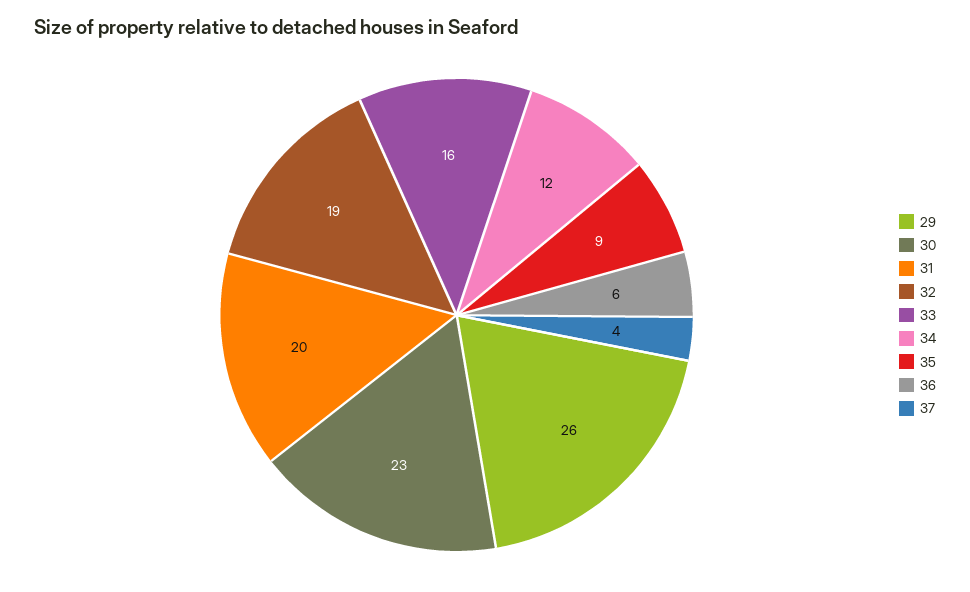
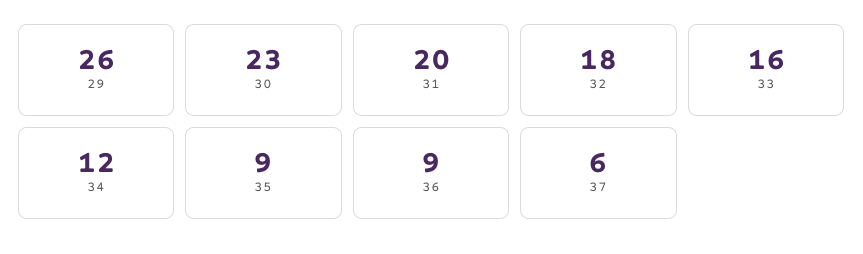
  {
    "29": 26,
    "30": 23,
    "31": 20,
-   "32": 19,
+   "32": 18,
    "33": 16,
    "34": 12,
    "35": 9,
-   "36": 6,
+   "36": 9,
-   "37": 4
+   "37": 6
  }

